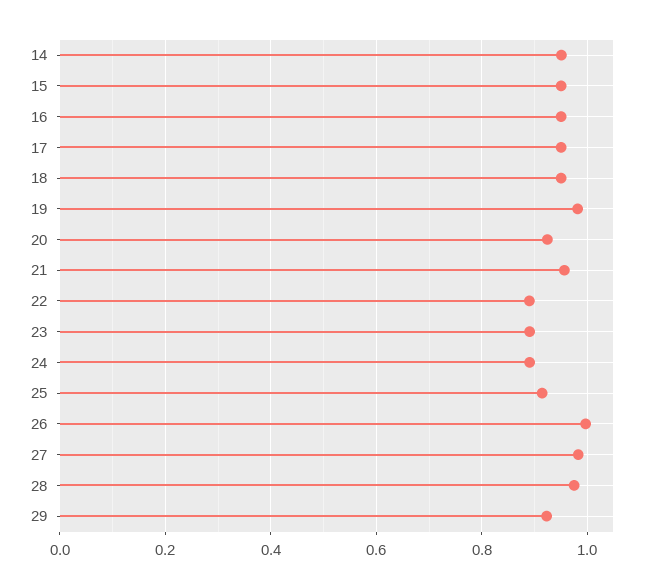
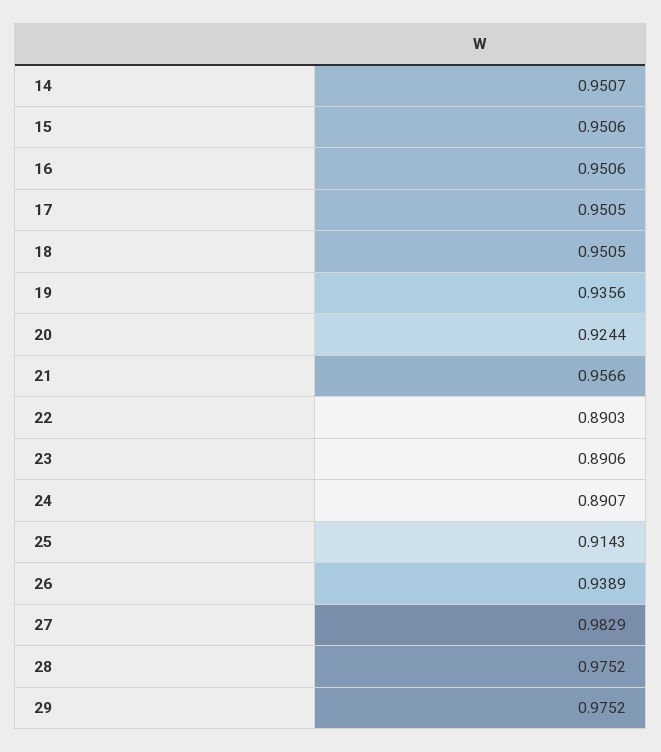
  {
    "14": 0.9507,
    "15": 0.9506,
    "16": 0.9506,
    "17": 0.9505,
    "18": 0.9505,
-   "19": 0.98,
+   "19": 0.9356,
    "20": 0.9244,
    "21": 0.9566,
    "22": 0.8903,
    "23": 0.8906,
    "24": 0.8907,
    "25": 0.9143,
-   "26": 1,
+   "26": 0.9389,
    "27": 0.9829,
    "28": 0.9752,
-   "29": 0.92
+   "29": 0.9752
  }

